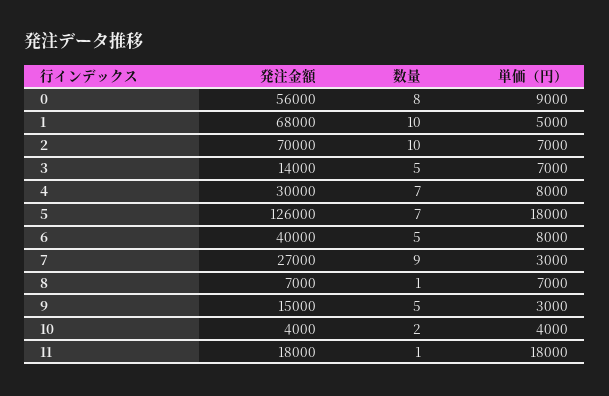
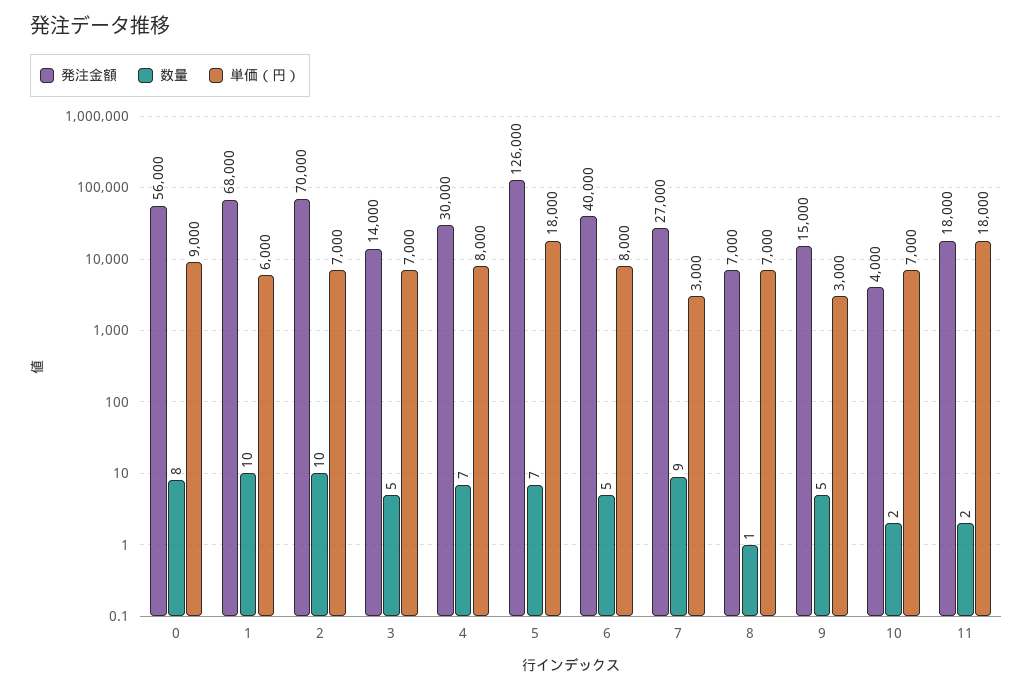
  {
    "発注金額": {
      "0": 56000,
      "1": 68000,
      "2": 70000,
      "3": 14000,
      "4": 30000,
      "5": 126000,
      "6": 40000,
      "7": 27000,
      "8": 7000,
      "9": 15000,
      "10": 4000,
      "11": 18000
    },
    "数量": {
      "0": 8,
      "1": 10,
      "2": 10,
      "3": 5,
      "4": 7,
      "5": 7,
      "6": 5,
      "7": 9,
      "8": 1,
      "9": 5,
      "10": 2,
-     "11": 1
+     "11": 2
    },
    "単価（円）": {
      "0": 9000,
-     "1": 5000,
+     "1": 6000,
      "2": 7000,
      "3": 7000,
      "4": 8000,
      "5": 18000,
      "6": 8000,
      "7": 3000,
      "8": 7000,
      "9": 3000,
-     "10": 4000,
+     "10": 7000,
      "11": 18000
    }
  }

